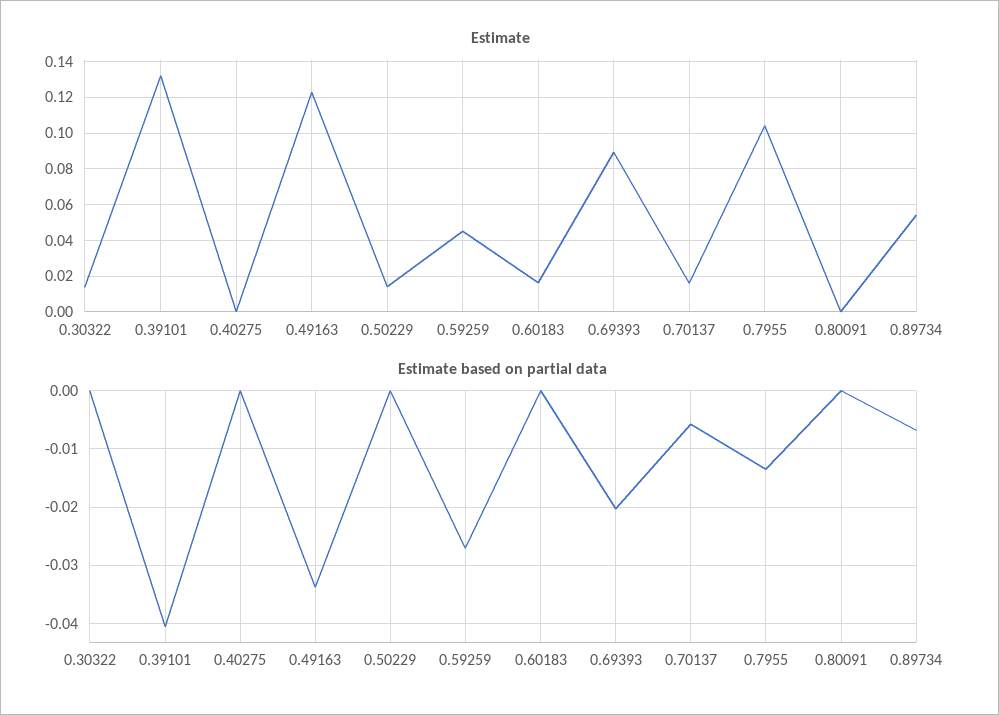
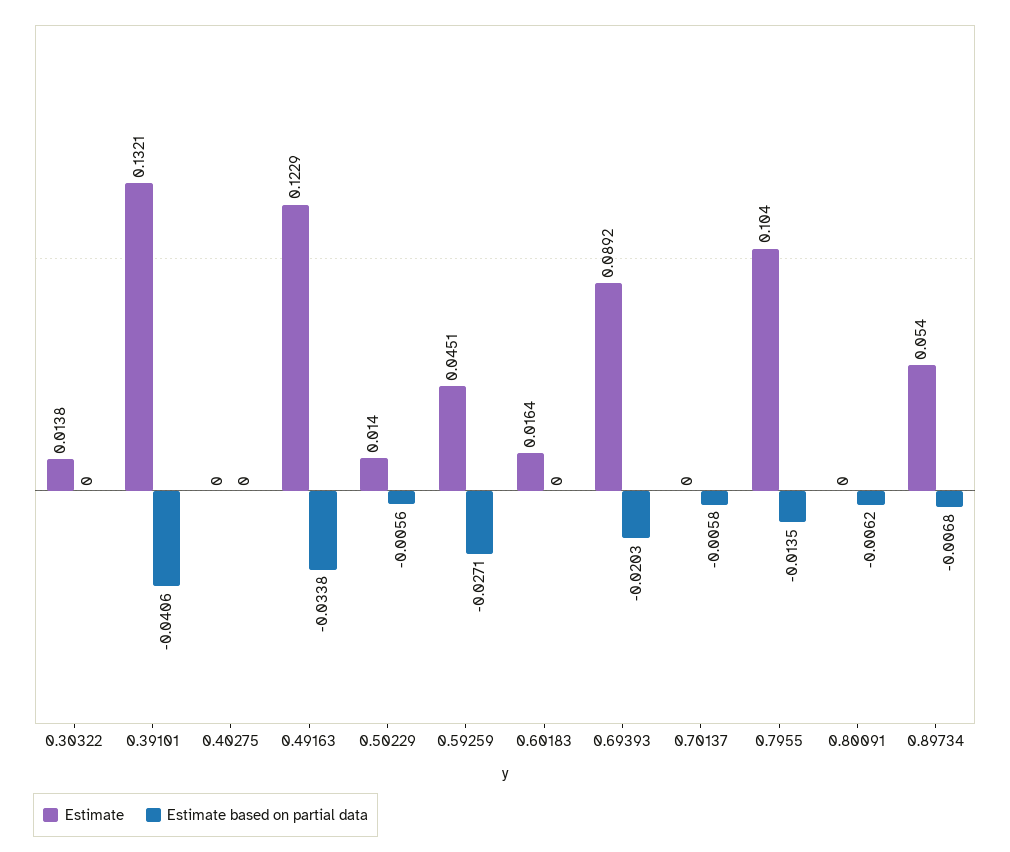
  {
    "Estimate": {
      "0.30322": 0.0138,
      "0.39101": 0.1321,
      "0.40275": 0,
      "0.49163": 0.1229,
      "0.50229": 0.014,
      "0.59259": 0.0451,
      "0.60183": 0.0164,
      "0.69393": 0.0892,
-     "0.70137": 0.015,
+     "0.70137": 0,
      "0.7955": 0.104,
      "0.80091": 0,
      "0.89734": 0.054
    },
    "Estimate based on partial data": {
      "0.30322": 0,
      "0.39101": -0.0406,
      "0.40275": 0,
      "0.49163": -0.0338,
-     "0.50229": 0,
+     "0.50229": -0.0056,
      "0.59259": -0.0271,
      "0.60183": 0,
      "0.69393": -0.0203,
      "0.70137": -0.0058,
      "0.7955": -0.0135,
-     "0.80091": 0,
+     "0.80091": -0.0062,
      "0.89734": -0.0068
    }
  }

